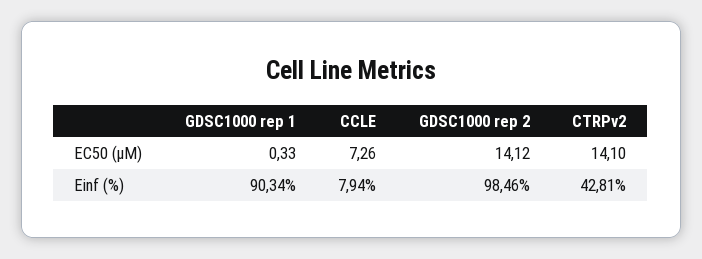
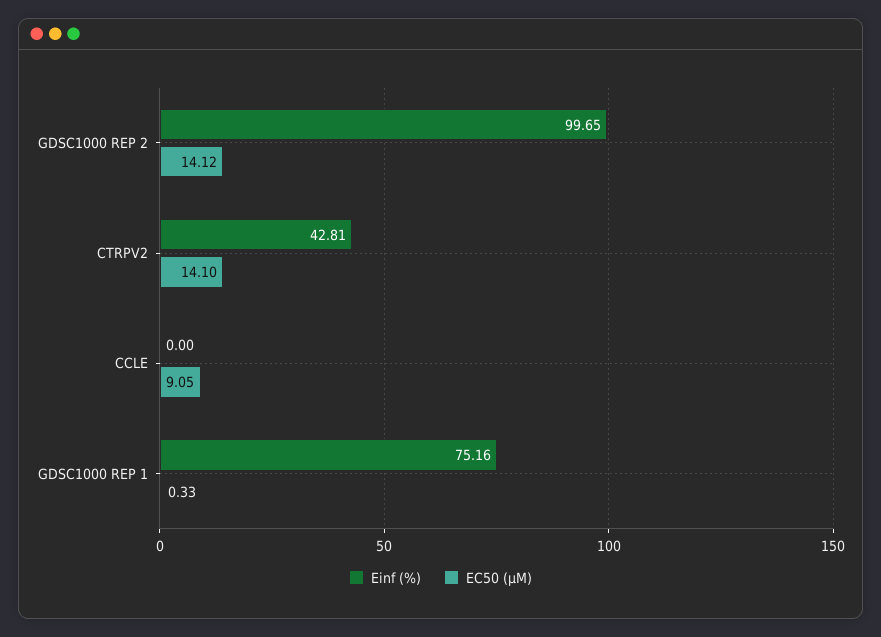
  {
    "EC50 (µM)": {
      "GDSC1000 rep 1": 0.33,
-     "CCLE": 7.26,
+     "CCLE": 9.05,
      "GDSC1000 rep 2": 14.12,
      "CTRPv2": 14.1
    },
    "Einf (%)": {
-     "GDSC1000 rep 1": 90.34,
+     "GDSC1000 rep 1": 75.16,
-     "CCLE": 7.94,
+     "CCLE": 0,
-     "GDSC1000 rep 2": 98.46,
+     "GDSC1000 rep 2": 99.65,
      "CTRPv2": 42.81
    }
  }

